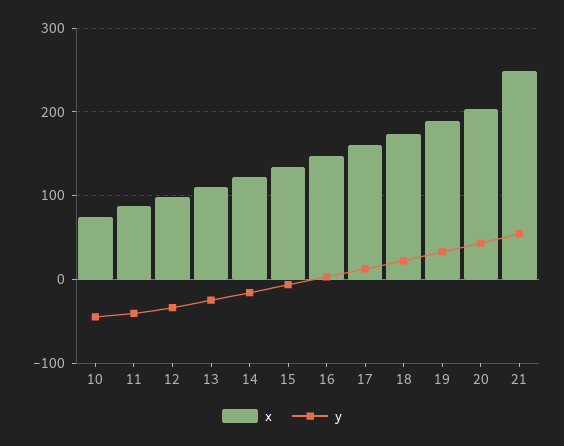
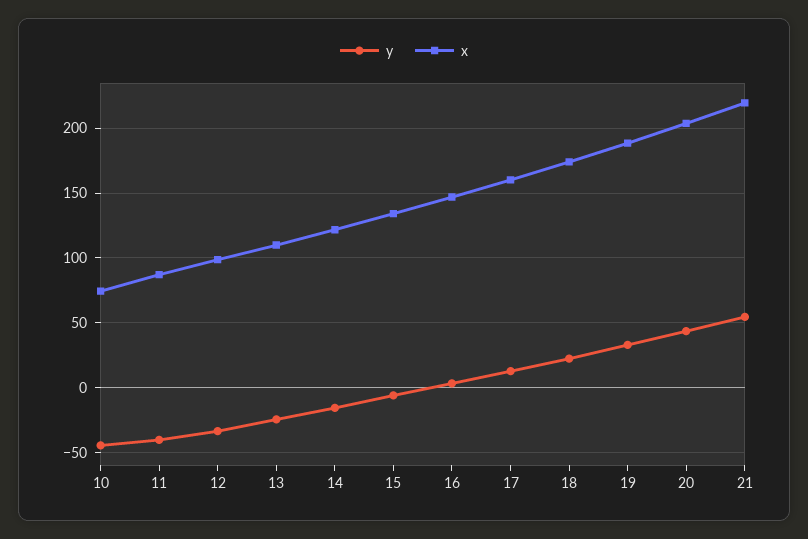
  {
    "x": {
      "10": 75,
      "11": 85,
      "12": 100,
      "13": 110,
      "14": 120,
      "15": 135,
      "16": 145,
      "17": 160,
      "18": 175,
      "19": 190,
      "20": 205,
-     "21": 250
+     "21": 220
    },
    "y": {
      "10": -45,
      "11": -40,
      "12": -35,
      "13": -25,
      "14": -15,
      "15": -5,
      "16": 5,
      "17": 15,
      "18": 20,
      "19": 35,
      "20": 45,
      "21": 55
    }
  }

